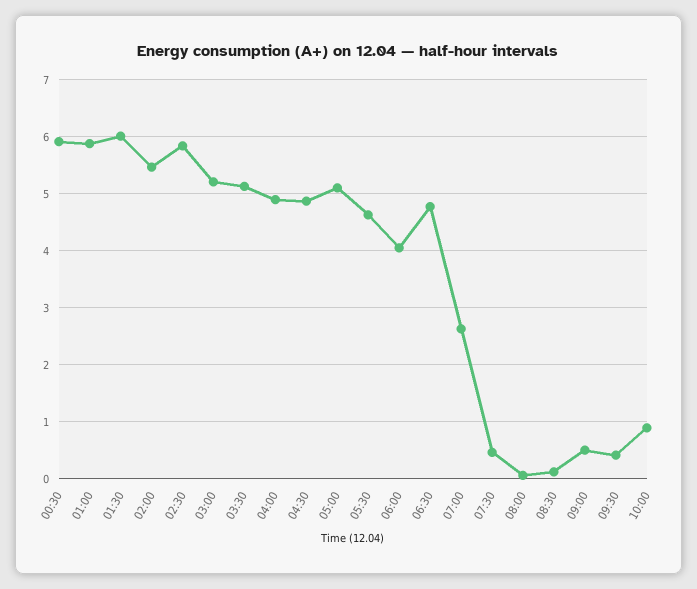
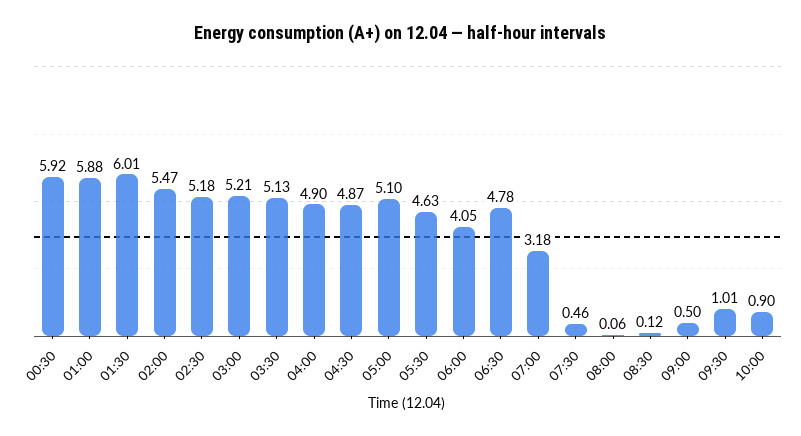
  {
    "00:30": 5.92,
    "01:00": 5.88,
    "01:30": 6.01,
    "02:00": 5.47,
-   "02:30": 5.8,
+   "02:30": 5.18,
    "03:00": 5.21,
    "03:30": 5.13,
    "04:00": 4.9,
    "04:30": 4.87,
    "05:00": 5.1,
    "05:30": 4.63,
    "06:00": 4.05,
    "06:30": 4.78,
-   "07:00": 2.6,
+   "07:00": 3.18,
    "07:30": 0.46,
    "08:00": 0.06,
    "08:30": 0.12,
    "09:00": 0.5,
-   "09:30": 0.4,
+   "09:30": 1.01,
    "10:00": 0.9
  }

